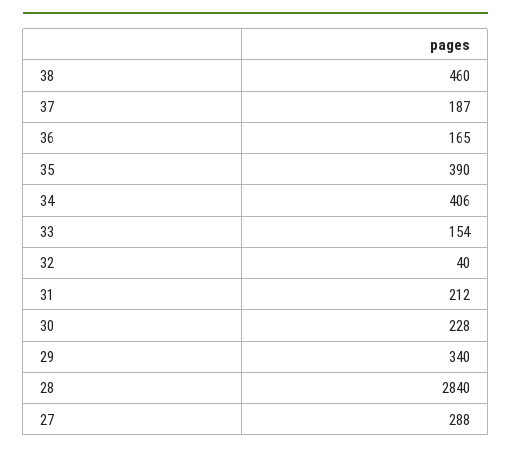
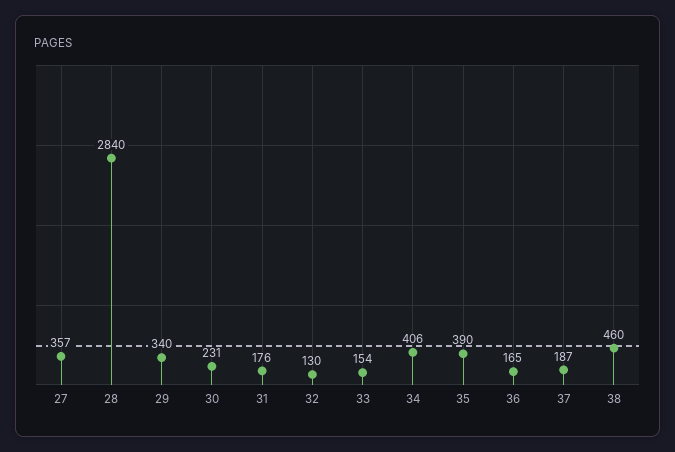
  {
    "38": 460,
    "37": 187,
    "36": 165,
    "35": 390,
    "34": 406,
    "33": 154,
-   "32": 40,
+   "32": 130,
-   "31": 212,
+   "31": 176,
-   "30": 228,
+   "30": 231,
    "29": 340,
    "28": 2840,
-   "27": 288
+   "27": 357
  }

